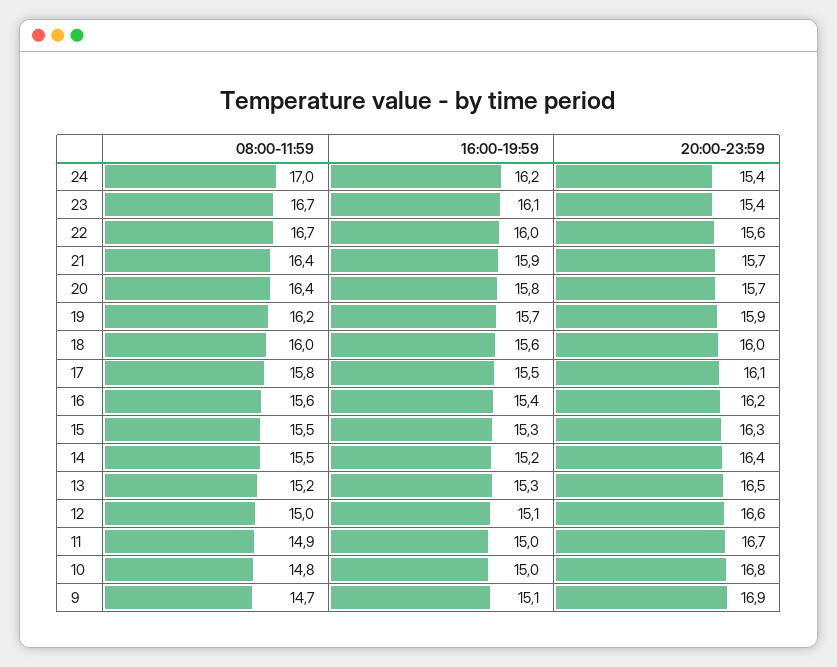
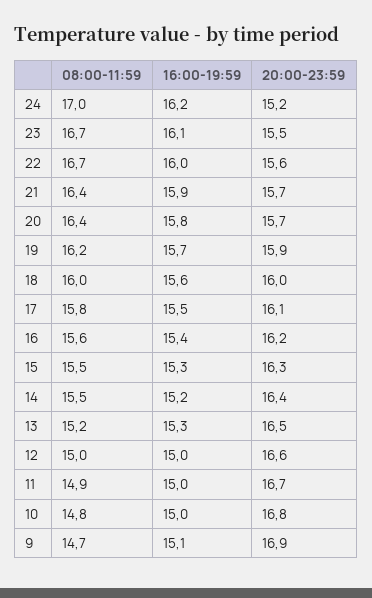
  {
    "08:00-11:59": {
      "24": 17,
      "23": 16.7,
      "22": 16.7,
      "21": 16.4,
      "20": 16.4,
      "19": 16.2,
      "18": 16,
      "17": 15.8,
      "16": 15.6,
      "15": 15.5,
      "14": 15.5,
      "13": 15.2,
      "12": 15,
      "11": 14.9,
      "10": 14.8,
      "9": 14.7
    },
    "16:00-19:59": {
      "24": 16.2,
      "23": 16.1,
      "22": 16,
      "21": 15.9,
      "20": 15.8,
      "19": 15.7,
      "18": 15.6,
      "17": 15.5,
      "16": 15.4,
      "15": 15.3,
      "14": 15.2,
      "13": 15.3,
-     "12": 15.1,
+     "12": 15,
      "11": 15,
      "10": 15,
      "9": 15.1
    },
    "20:00-23:59": {
-     "24": 15.4,
+     "24": 15.2,
-     "23": 15.4,
+     "23": 15.5,
      "22": 15.6,
      "21": 15.7,
      "20": 15.7,
      "19": 15.9,
      "18": 16,
      "17": 16.1,
      "16": 16.2,
      "15": 16.3,
      "14": 16.4,
      "13": 16.5,
      "12": 16.6,
      "11": 16.7,
      "10": 16.8,
      "9": 16.9
    }
  }

